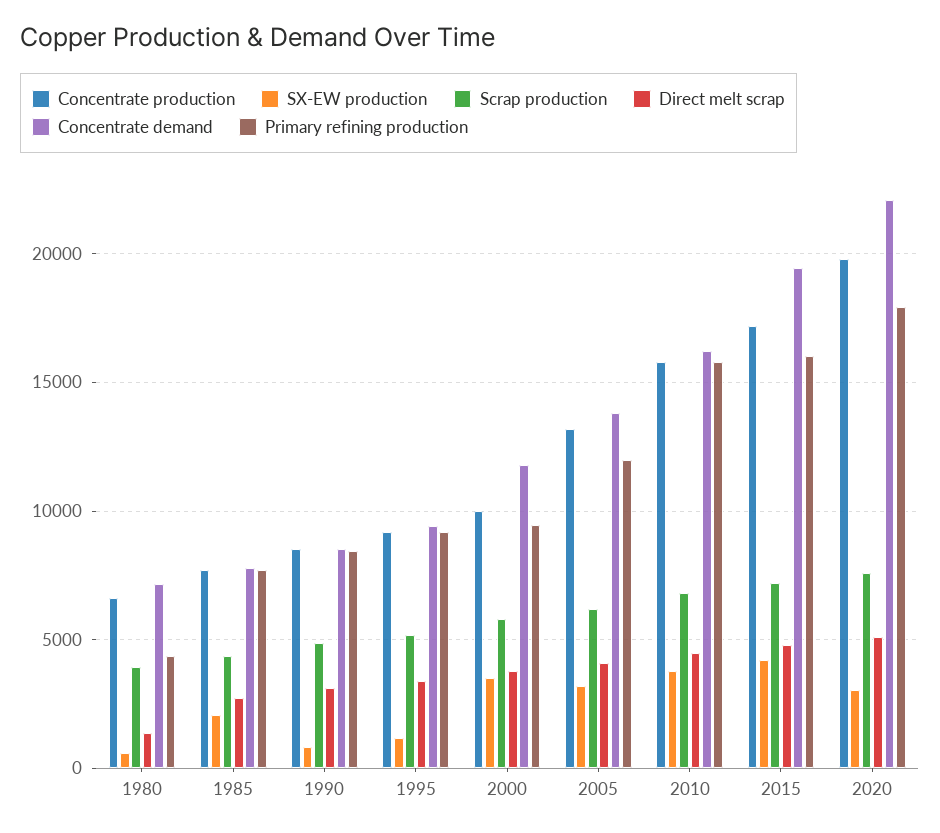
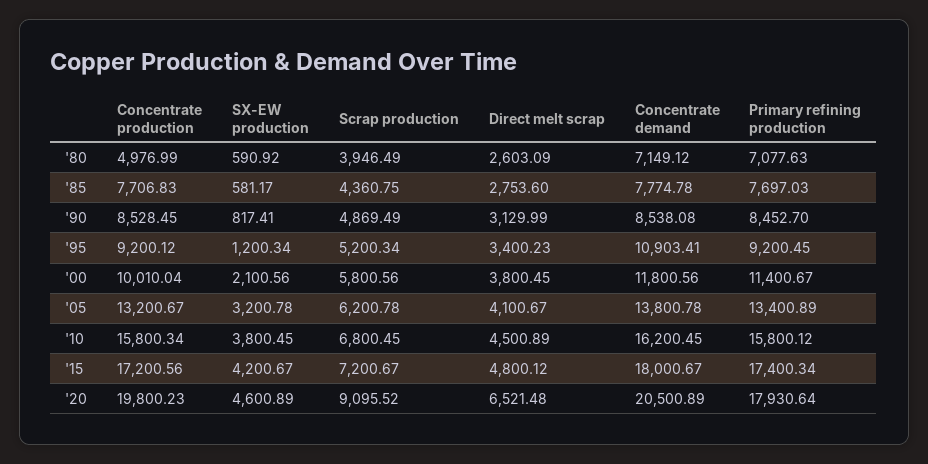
  {
    "Concentrate production": {
-     "1980": 6500,
+     "1980": 4976.99,
      "1985": 7706.83,
      "1990": 8528.45,
      "1995": 9200.12,
      "2000": 10010.04,
      "2005": 13200.67,
      "2010": 15800.34,
      "2015": 17200.56,
      "2020": 19800.23
    },
    "SX-EW production": {
      "1980": 590.92,
-     "1985": 2000,
+     "1985": 581.17,
      "1990": 817.41,
      "1995": 1200.34,
-     "2000": 3500,
+     "2000": 2100.56,
      "2005": 3200.78,
      "2010": 3800.45,
      "2015": 4200.67,
-     "2020": 3000
+     "2020": 4600.89
    },
    "Scrap production": {
      "1980": 3946.49,
      "1985": 4360.75,
      "1990": 4869.49,
      "1995": 5200.34,
      "2000": 5800.56,
      "2005": 6200.78,
      "2010": 6800.45,
      "2015": 7200.67,
-     "2020": 7500
+     "2020": 9095.52
    },
    "Direct melt scrap": {
-     "1980": 1500,
+     "1980": 2603.09,
      "1985": 2753.6,
      "1990": 3129.99,
      "1995": 3400.23,
      "2000": 3800.45,
      "2005": 4100.67,
      "2010": 4500.89,
      "2015": 4800.12,
-     "2020": 5000
+     "2020": 6521.48
    },
    "Concentrate demand": {
      "1980": 7149.12,
      "1985": 7774.78,
      "1990": 8538.08,
-     "1995": 9500,
+     "1995": 10903.41,
      "2000": 11800.56,
      "2005": 13800.78,
      "2010": 16200.45,
-     "2015": 19500,
+     "2015": 18000.67,
-     "2020": 22000
+     "2020": 20500.89
    },
    "Primary refining production": {
-     "1980": 4500,
+     "1980": 7077.63,
      "1985": 7697.03,
      "1990": 8452.7,
      "1995": 9200.45,
-     "2000": 9500,
+     "2000": 11400.67,
-     "2005": 12000,
+     "2005": 13400.89,
      "2010": 15800.12,
-     "2015": 16000,
+     "2015": 17400.34,
      "2020": 17930.64
    }
  }

